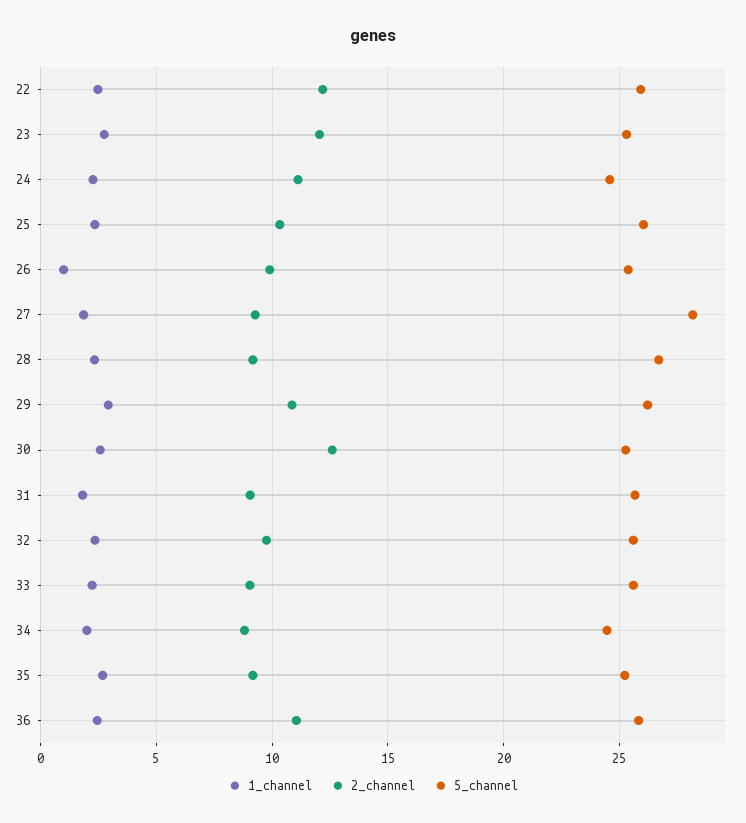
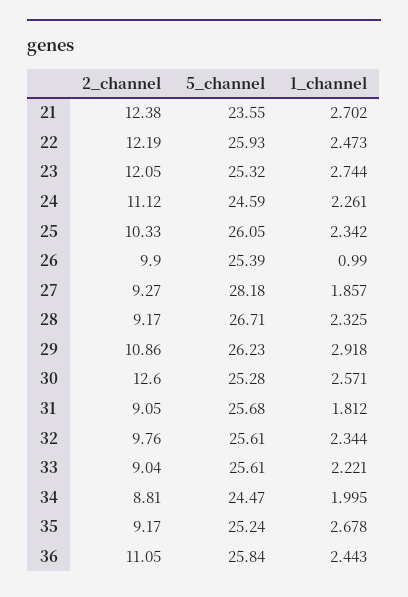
  {
    "1_channel": {
      "22": 2.473,
      "23": 2.744,
      "24": 2.261,
      "25": 2.342,
      "26": 0.99,
      "27": 1.857,
      "28": 2.325,
      "29": 2.918,
      "30": 2.571,
      "31": 1.812,
      "32": 2.344,
      "33": 2.221,
      "34": 1.995,
      "35": 2.678,
-     "36": 2.443
+     "36": 2.443,
+     "21": 2.702
    },
    "2_channel": {
      "22": 12.19,
      "23": 12.05,
      "24": 11.12,
      "25": 10.33,
      "26": 9.9,
      "27": 9.27,
      "28": 9.17,
      "29": 10.86,
      "30": 12.6,
      "31": 9.05,
      "32": 9.76,
      "33": 9.04,
      "34": 8.81,
      "35": 9.17,
-     "36": 11.05
+     "36": 11.05,
+     "21": 12.38
    },
    "5_channel": {
      "22": 25.93,
      "23": 25.32,
      "24": 24.59,
      "25": 26.05,
      "26": 25.39,
      "27": 28.18,
      "28": 26.71,
      "29": 26.23,
      "30": 25.28,
      "31": 25.68,
      "32": 25.61,
      "33": 25.61,
      "34": 24.47,
      "35": 25.24,
-     "36": 25.84
+     "36": 25.84,
+     "21": 23.55
    }
  }

